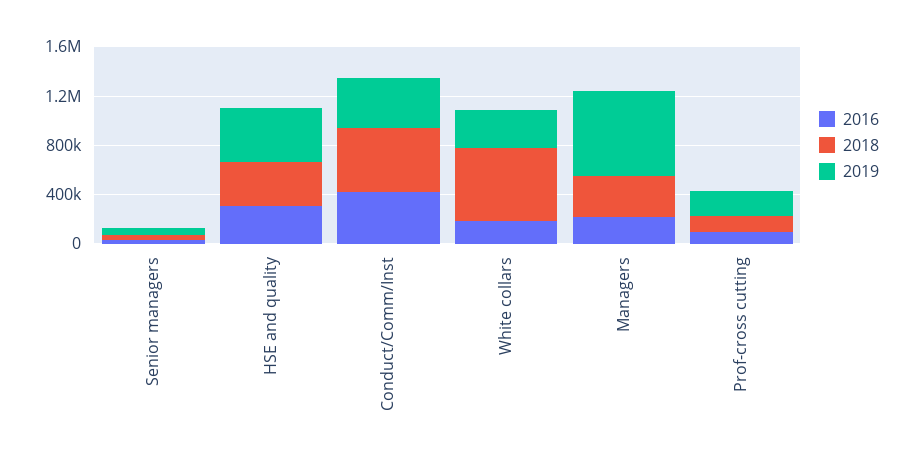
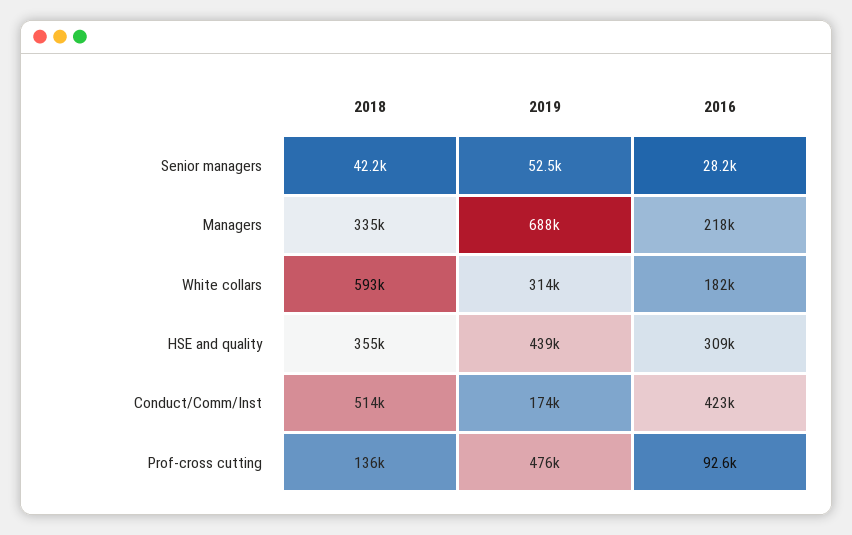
  {
    "2016": {
      "Senior managers": 28200,
      "HSE and quality": 309000,
      "Conduct/Comm/Inst": 423000,
      "White collars": 182000,
      "Managers": 218000,
      "Prof-cross cutting": 92600
    },
    "2018": {
      "Senior managers": 42200,
      "HSE and quality": 355000,
      "Conduct/Comm/Inst": 514000,
      "White collars": 593000,
      "Managers": 335000,
      "Prof-cross cutting": 136000
    },
    "2019": {
      "Senior managers": 52500,
      "HSE and quality": 439000,
-     "Conduct/Comm/Inst": 400000,
+     "Conduct/Comm/Inst": 174000,
      "White collars": 314000,
      "Managers": 688000,
-     "Prof-cross cutting": 200000
+     "Prof-cross cutting": 476000
    }
  }

